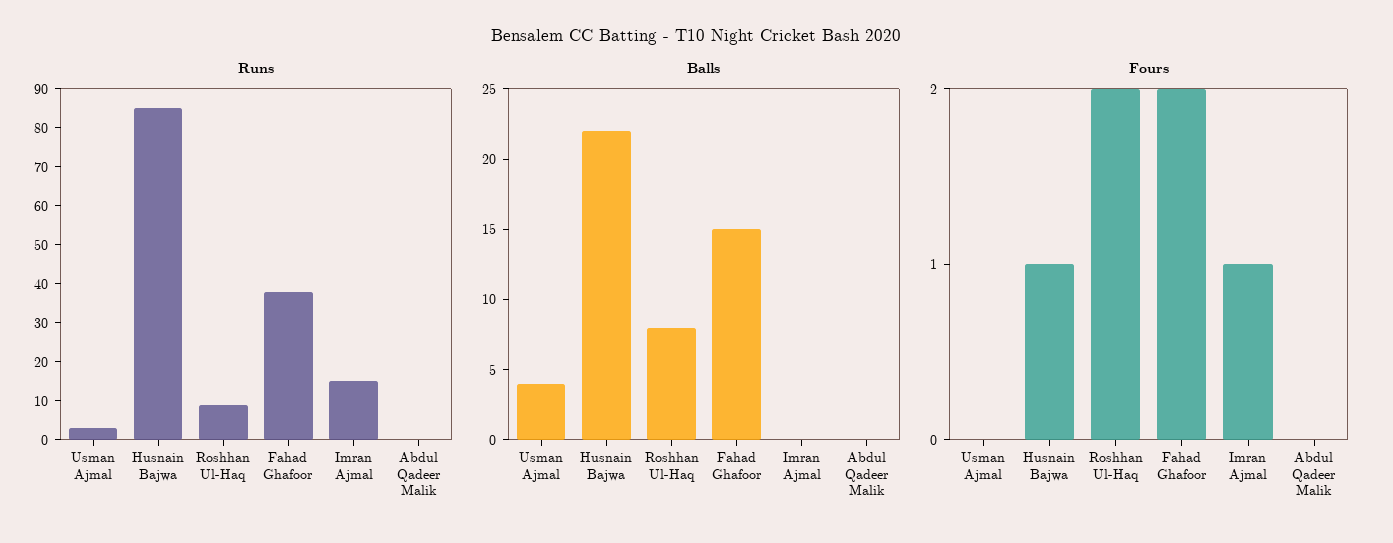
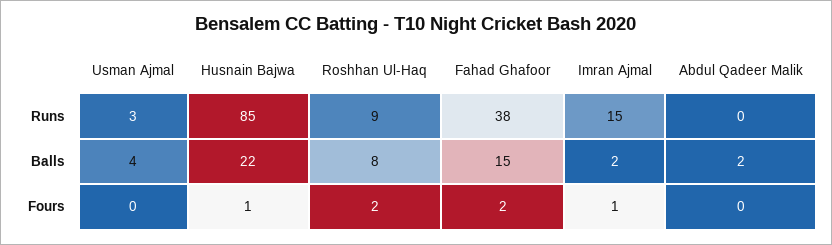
  {
    "Runs": {
      "Usman Ajmal": 3,
      "Husnain Bajwa": 85,
      "Roshhan Ul-Haq": 9,
      "Fahad Ghafoor": 38,
      "Imran Ajmal": 15,
      "Abdul Qadeer Malik": 0
    },
    "Balls": {
      "Usman Ajmal": 4,
      "Husnain Bajwa": 22,
      "Roshhan Ul-Haq": 8,
      "Fahad Ghafoor": 15,
-     "Imran Ajmal": 0,
+     "Imran Ajmal": 2,
-     "Abdul Qadeer Malik": 0
+     "Abdul Qadeer Malik": 2
    },
    "Fours": {
      "Usman Ajmal": 0,
      "Husnain Bajwa": 1,
      "Roshhan Ul-Haq": 2,
      "Fahad Ghafoor": 2,
      "Imran Ajmal": 1,
      "Abdul Qadeer Malik": 0
    }
  }

